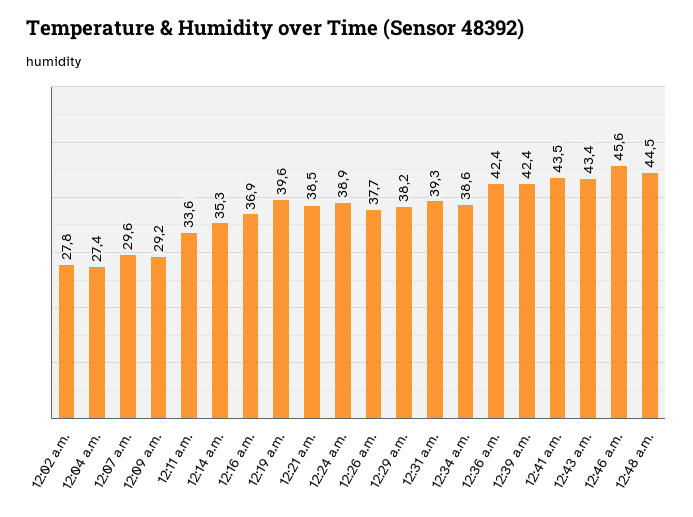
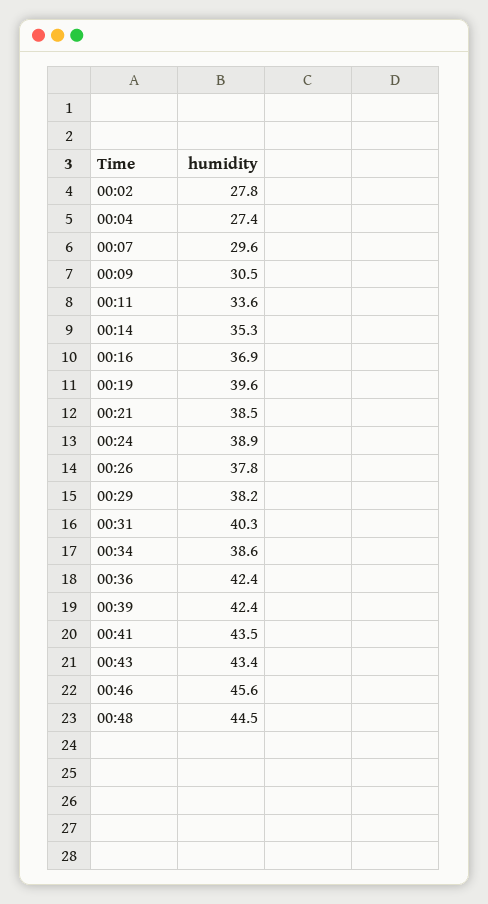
  {
    "12:02 a.m.": 27.8,
    "12:04 a.m.": 27.4,
    "12:07 a.m.": 29.6,
-   "12:09 a.m.": 29.2,
+   "12:09 a.m.": 30.5,
    "12:11 a.m.": 33.6,
    "12:14 a.m.": 35.3,
    "12:16 a.m.": 36.9,
    "12:19 a.m.": 39.6,
    "12:21 a.m.": 38.5,
    "12:24 a.m.": 38.9,
-   "12:26 a.m.": 37.7,
+   "12:26 a.m.": 37.8,
    "12:29 a.m.": 38.2,
-   "12:31 a.m.": 39.3,
+   "12:31 a.m.": 40.3,
    "12:34 a.m.": 38.6,
    "12:36 a.m.": 42.4,
    "12:39 a.m.": 42.4,
    "12:41 a.m.": 43.5,
    "12:43 a.m.": 43.4,
    "12:46 a.m.": 45.6,
    "12:48 a.m.": 44.5
  }

